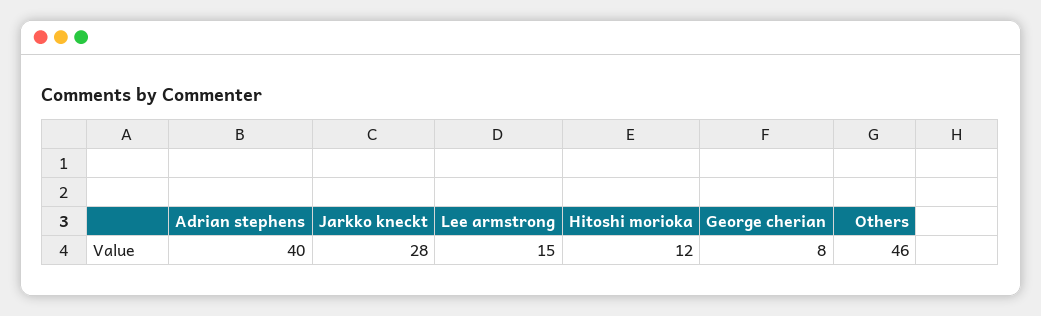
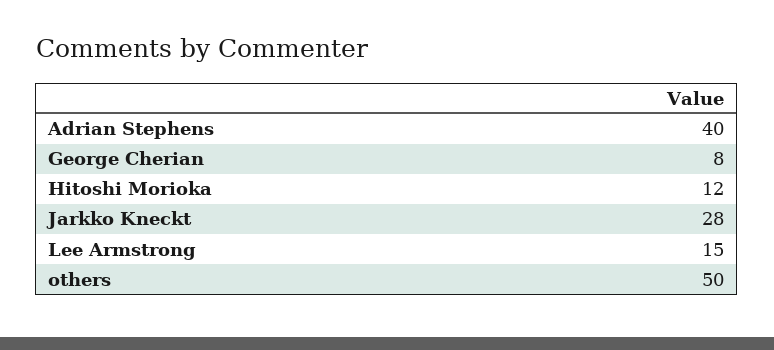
  {
    "Adrian stephens": 40,
    "Jarkko kneckt": 28,
    "Lee armstrong": 15,
    "Hitoshi morioka": 12,
    "George cherian": 8,
-   "Others": 46
+   "Others": 50
  }

